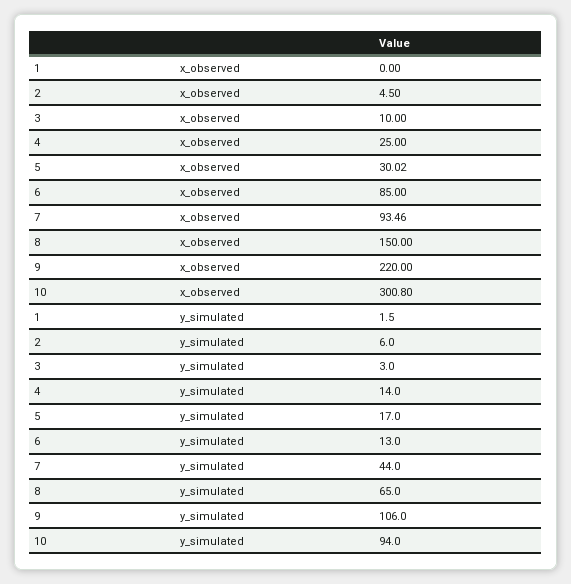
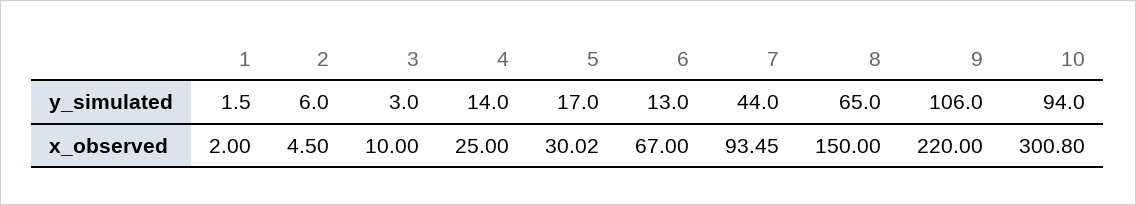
  {
    "1": {
-     "x_observed": 0,
+     "x_observed": 2,
      "y_simulated": 1.5
    },
    "2": {
      "x_observed": 4.5,
      "y_simulated": 6
    },
    "3": {
      "x_observed": 10,
      "y_simulated": 3
    },
    "4": {
      "x_observed": 25,
      "y_simulated": 14
    },
    "5": {
      "x_observed": 30.02,
      "y_simulated": 17
    },
    "6": {
-     "x_observed": 85,
+     "x_observed": 67,
      "y_simulated": 13
    },
    "7": {
-     "x_observed": 93.46,
+     "x_observed": 93.45,
      "y_simulated": 44
    },
    "8": {
      "x_observed": 150,
      "y_simulated": 65
    },
    "9": {
      "x_observed": 220,
      "y_simulated": 106
    },
    "10": {
      "x_observed": 300.8,
      "y_simulated": 94
    }
  }

